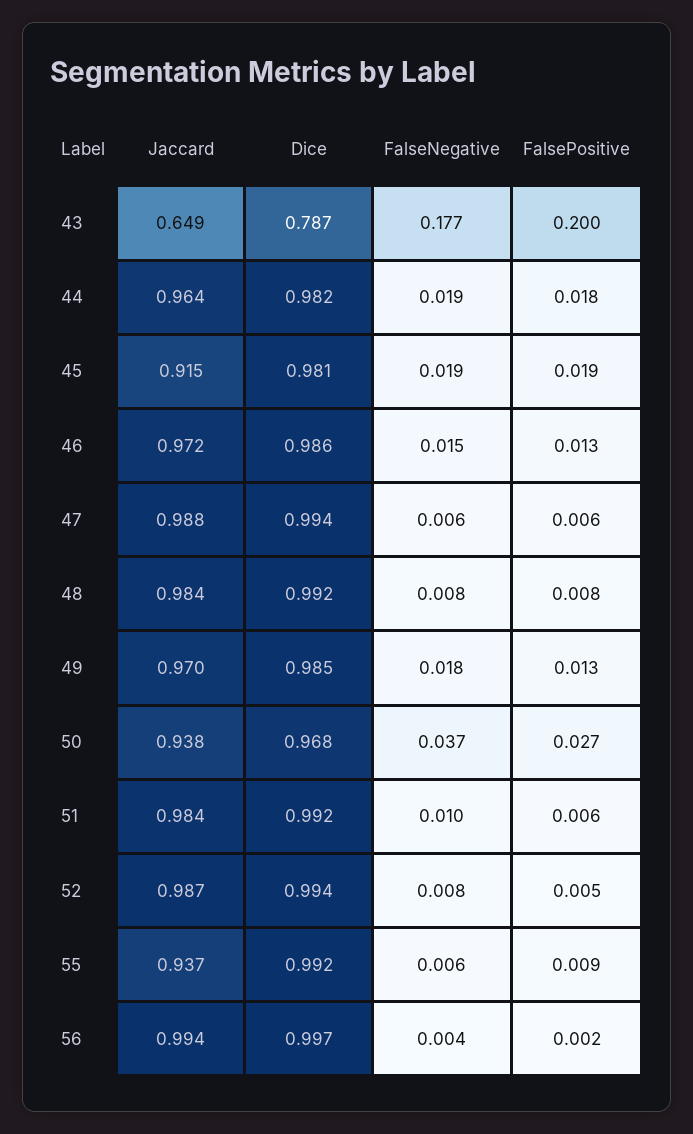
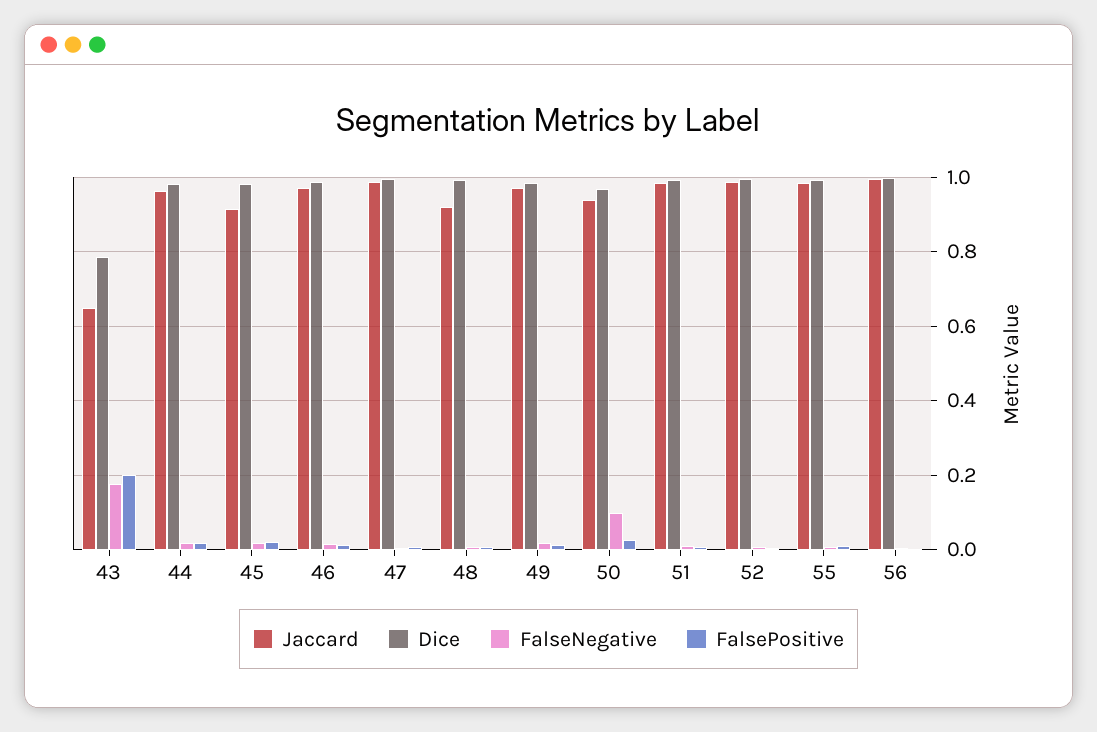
  {
    "Jaccard": {
      "43": 0.649,
      "44": 0.964,
      "45": 0.915,
      "46": 0.972,
      "47": 0.988,
-     "48": 0.984,
+     "48": 0.92,
      "49": 0.97,
      "50": 0.938,
      "51": 0.984,
      "52": 0.987,
-     "55": 0.937,
+     "55": 0.98,
      "56": 0.994
    },
    "Dice": {
      "43": 0.787,
      "44": 0.982,
      "45": 0.981,
      "46": 0.986,
      "47": 0.994,
      "48": 0.992,
      "49": 0.985,
      "50": 0.968,
      "51": 0.992,
      "52": 0.994,
      "55": 0.992,
      "56": 0.997
    },
    "FalseNegative": {
      "43": 0.177,
      "44": 0.019,
      "45": 0.019,
      "46": 0.015,
      "47": 0.006,
      "48": 0.008,
      "49": 0.018,
-     "50": 0.037,
+     "50": 0.1,
      "51": 0.01,
      "52": 0.008,
      "55": 0.006,
      "56": 0.004
    },
    "FalsePositive": {
      "43": 0.2,
      "44": 0.018,
      "45": 0.019,
      "46": 0.013,
      "47": 0.006,
      "48": 0.008,
      "49": 0.013,
      "50": 0.027,
      "51": 0.006,
      "52": 0.005,
      "55": 0.009,
      "56": 0.002
    }
  }

